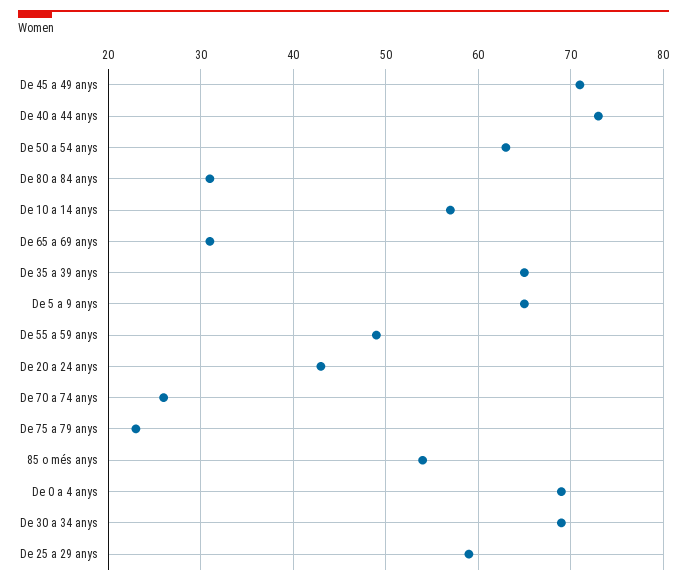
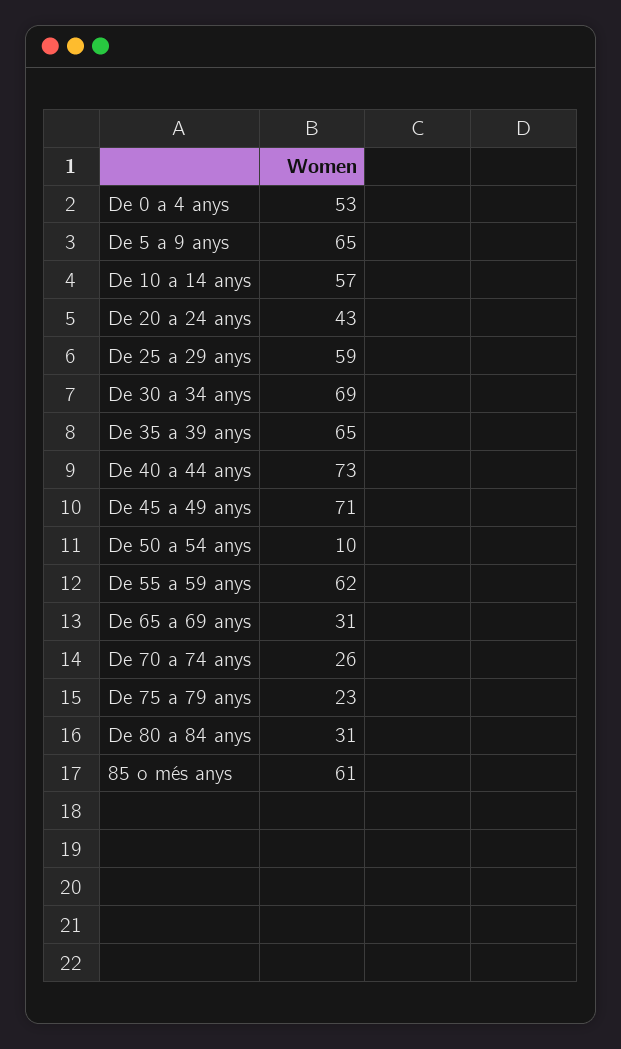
  {
    "De 45 a 49 anys": 71,
    "De 40 a 44 anys": 73,
-   "De 50 a 54 anys": 63,
+   "De 50 a 54 anys": 10,
    "De 80 a 84 anys": 31,
    "De 10 a 14 anys": 57,
    "De 65 a 69 anys": 31,
    "De 35 a 39 anys": 65,
    "De 5 a 9 anys": 65,
-   "De 55 a 59 anys": 49,
+   "De 55 a 59 anys": 62,
    "De 20 a 24 anys": 43,
    "De 70 a 74 anys": 26,
    "De 75 a 79 anys": 23,
-   "85 o més anys": 54,
+   "85 o més anys": 61,
-   "De 0 a 4 anys": 69,
+   "De 0 a 4 anys": 53,
    "De 30 a 34 anys": 69,
    "De 25 a 29 anys": 59
  }

